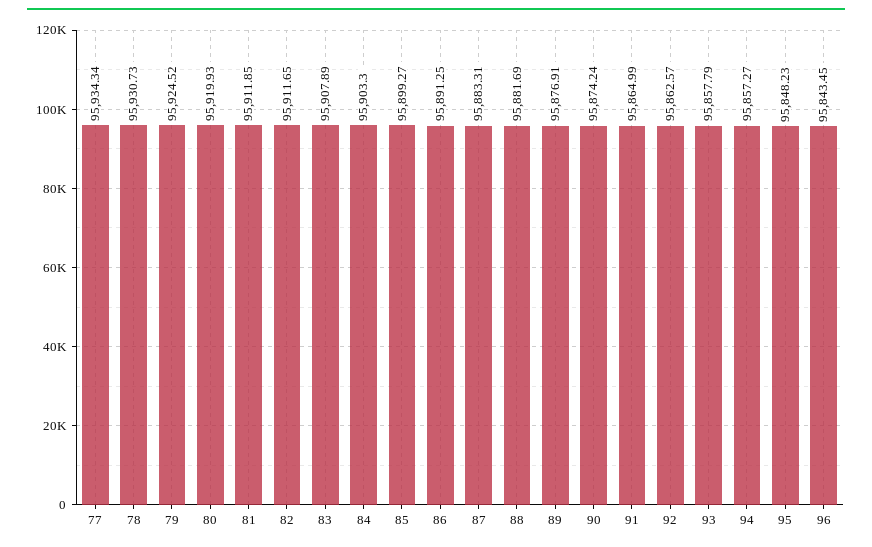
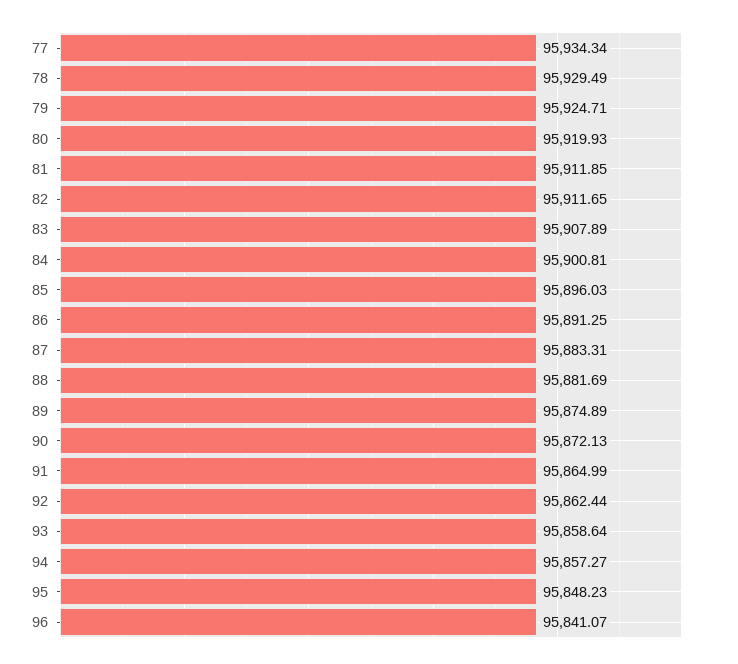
  {
    "77": 95934.34,
-   "78": 95930.73,
+   "78": 95929.49,
-   "79": 95924.52,
+   "79": 95924.71,
    "80": 95919.93,
    "81": 95911.85,
    "82": 95911.65,
    "83": 95907.89,
-   "84": 95903.3,
+   "84": 95900.81,
-   "85": 95899.27,
+   "85": 95896.03,
    "86": 95891.25,
    "87": 95883.31,
    "88": 95881.69,
-   "89": 95876.91,
+   "89": 95874.89,
-   "90": 95874.24,
+   "90": 95872.13,
    "91": 95864.99,
-   "92": 95862.57,
+   "92": 95862.44,
-   "93": 95857.79,
+   "93": 95858.64,
    "94": 95857.27,
    "95": 95848.23,
-   "96": 95843.45
+   "96": 95841.07
  }

